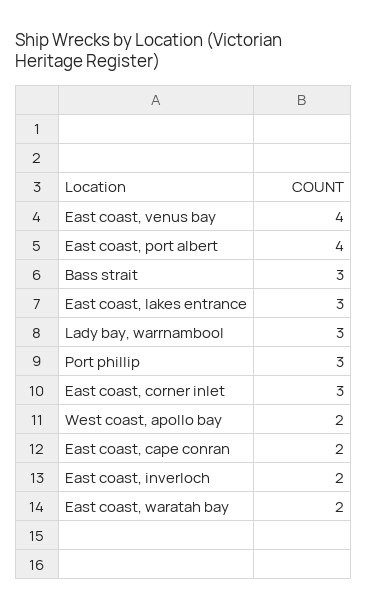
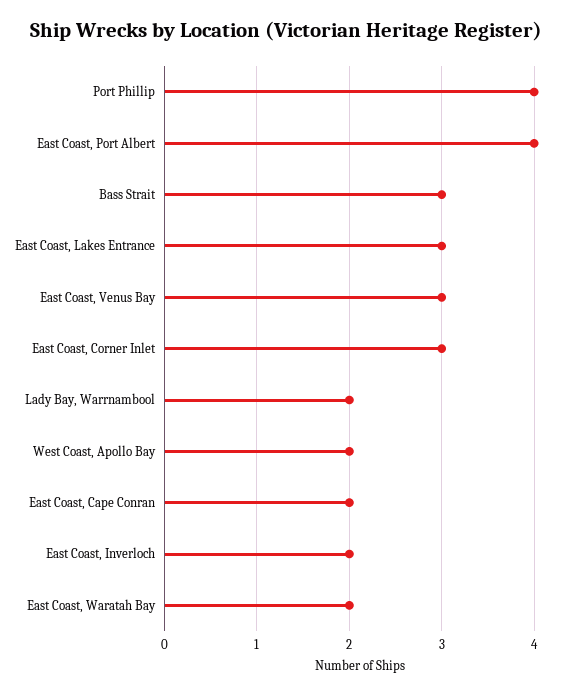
  {
-   "East coast, venus bay": 4,
+   "East coast, venus bay": 3,
    "East coast, port albert": 4,
    "Bass strait": 3,
    "East coast, lakes entrance": 3,
-   "Lady bay, warrnambool": 3,
+   "Lady bay, warrnambool": 2,
-   "Port phillip": 3,
+   "Port phillip": 4,
    "East coast, corner inlet": 3,
    "West coast, apollo bay": 2,
    "East coast, cape conran": 2,
    "East coast, inverloch": 2,
    "East coast, waratah bay": 2
  }

